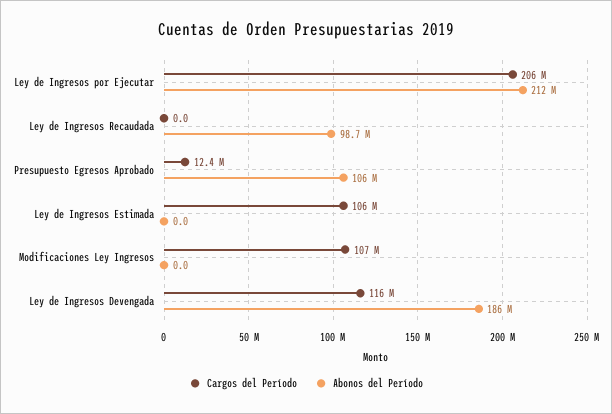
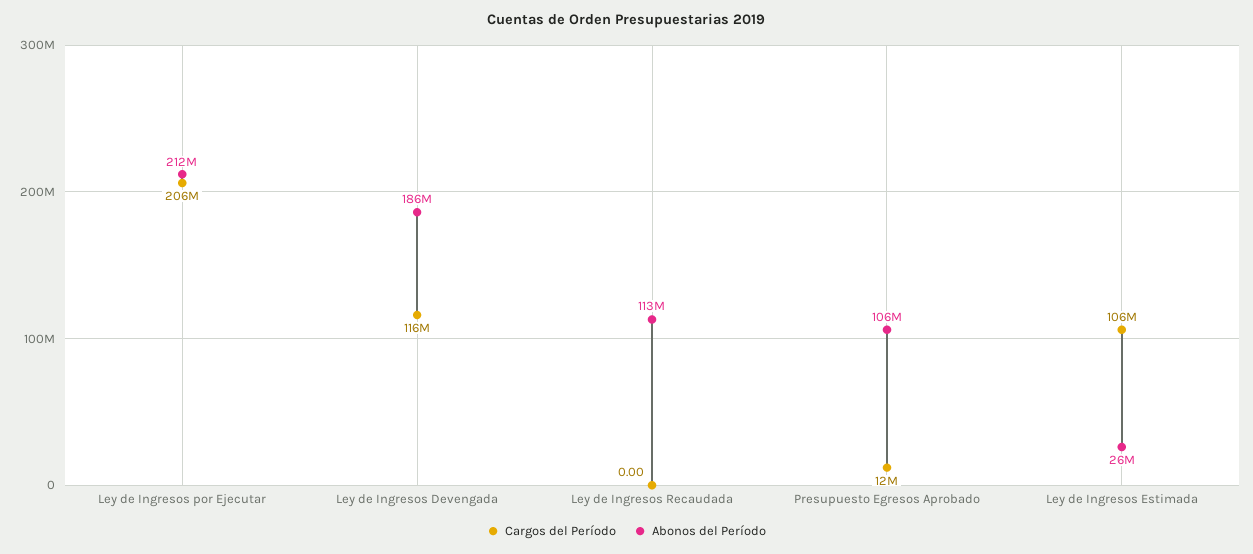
  {
    "Cargos del Período": {
      "Ley de Ingresos por Ejecutar": 206000000,
      "Ley de Ingresos Recaudada": 0,
      "Presupuesto Egresos Aprobado": 12400000,
      "Ley de Ingresos Estimada": 106000000,
-     "Modificaciones Ley Ingresos": 107000000,
      "Ley de Ingresos Devengada": 116000000
    },
    "Abonos del Período": {
      "Ley de Ingresos por Ejecutar": 212000000,
-     "Ley de Ingresos Recaudada": 98700000,
+     "Ley de Ingresos Recaudada": 113000000,
      "Presupuesto Egresos Aprobado": 106000000,
-     "Ley de Ingresos Estimada": 0,
+     "Ley de Ingresos Estimada": 26000000,
-     "Modificaciones Ley Ingresos": 0,
      "Ley de Ingresos Devengada": 186000000
    }
  }

